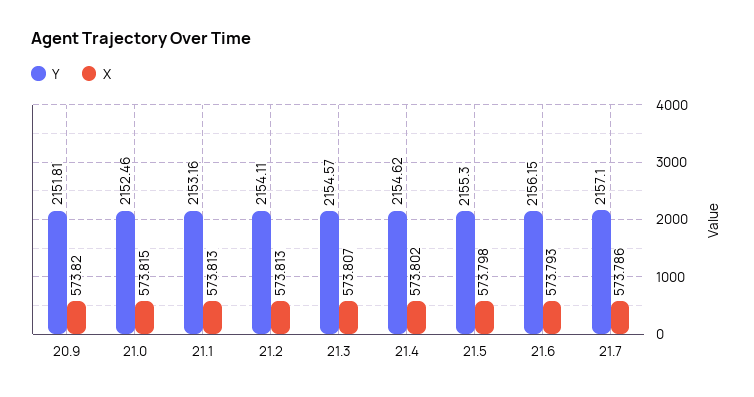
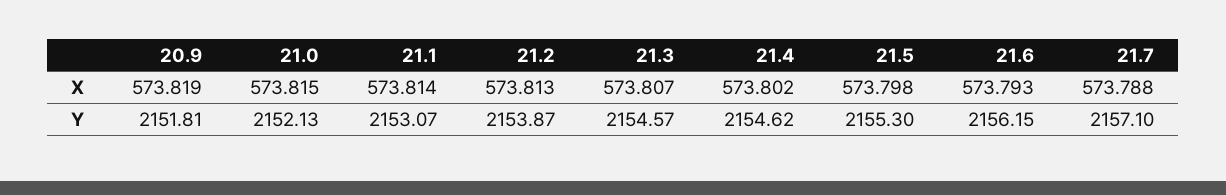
  {
    "Y": {
      "20.9": 2151.81,
-     "21.0": 2152.46,
+     "21.0": 2152.13,
-     "21.1": 2153.16,
+     "21.1": 2153.07,
-     "21.2": 2154.11,
+     "21.2": 2153.87,
      "21.3": 2154.57,
      "21.4": 2154.62,
      "21.5": 2155.3,
      "21.6": 2156.15,
      "21.7": 2157.1
    },
    "X": {
-     "20.9": 573.82,
+     "20.9": 573.819,
      "21.0": 573.815,
-     "21.1": 573.813,
+     "21.1": 573.814,
      "21.2": 573.813,
      "21.3": 573.807,
      "21.4": 573.802,
      "21.5": 573.798,
      "21.6": 573.793,
-     "21.7": 573.786
+     "21.7": 573.788
    }
  }

